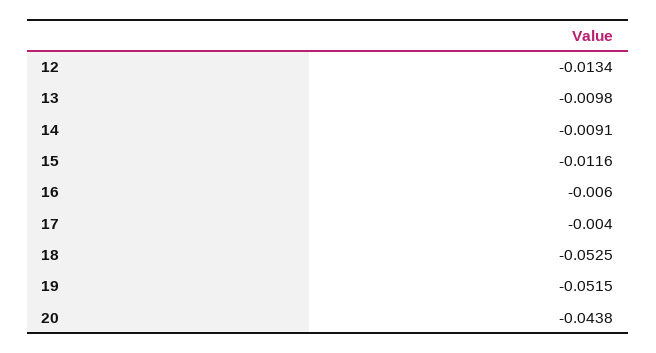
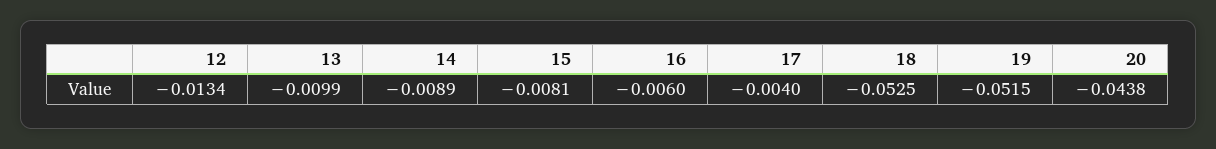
  {
    "12": -0.0134,
-   "13": -0.0098,
+   "13": -0.0099,
-   "14": -0.0091,
+   "14": -0.0089,
-   "15": -0.0116,
+   "15": -0.0081,
    "16": -0.006,
    "17": -0.004,
    "18": -0.0525,
    "19": -0.0515,
    "20": -0.0438
  }

